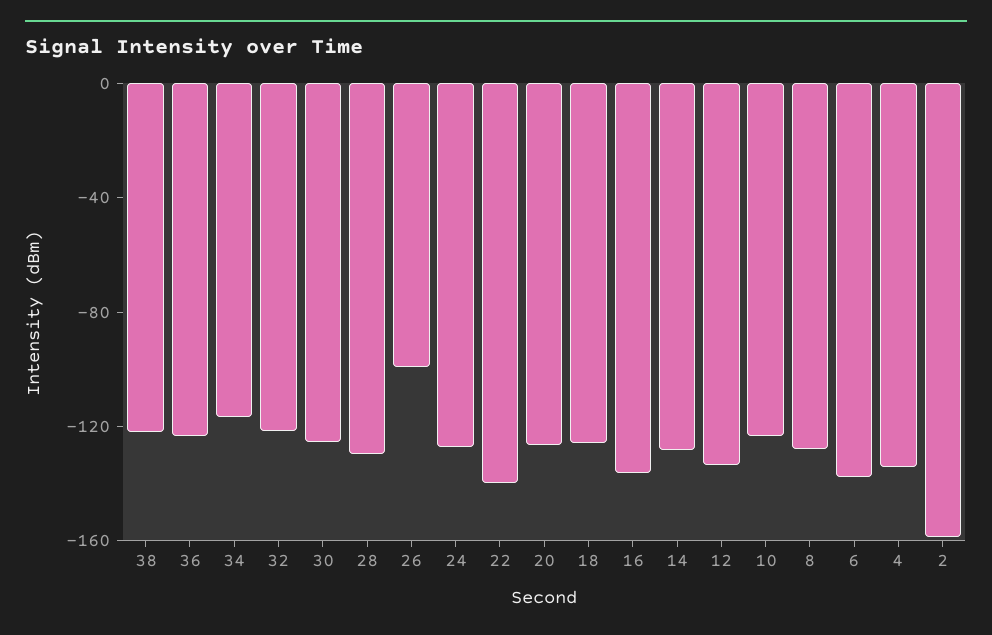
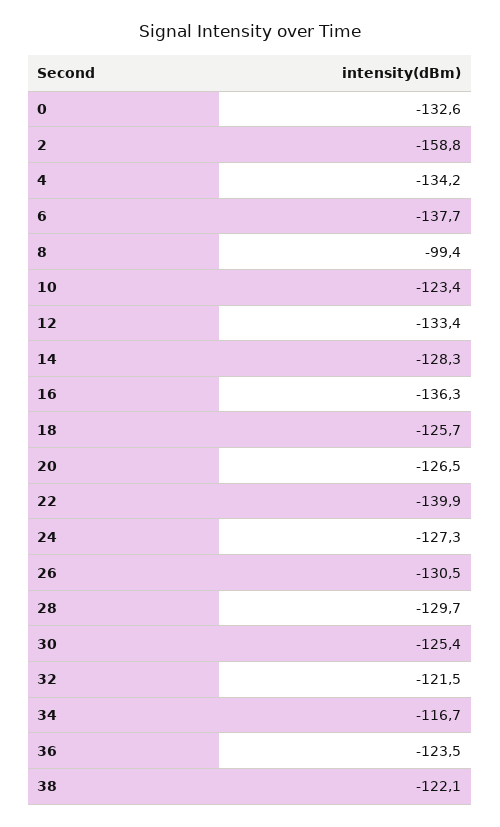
  {
    "38": -122.1,
    "36": -123.5,
    "34": -116.7,
    "32": -121.5,
    "30": -125.4,
    "28": -129.7,
-   "26": -100,
+   "26": -130.5,
    "24": -127.3,
    "22": -139.9,
    "20": -126.5,
    "18": -125.7,
    "16": -136.3,
    "14": -128.3,
    "12": -133.4,
    "10": -123.4,
-   "8": -130,
+   "8": -99.4,
    "6": -137.7,
    "4": -134.2,
-   "2": -158.8
+   "2": -158.8,
+   "0": -132.6
  }

